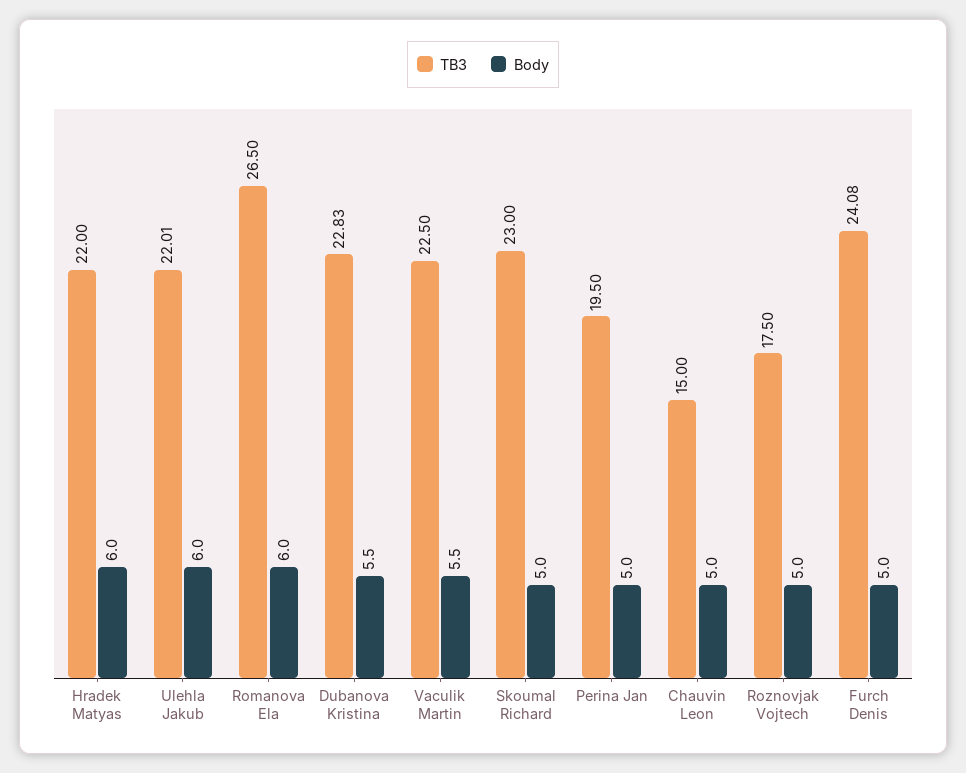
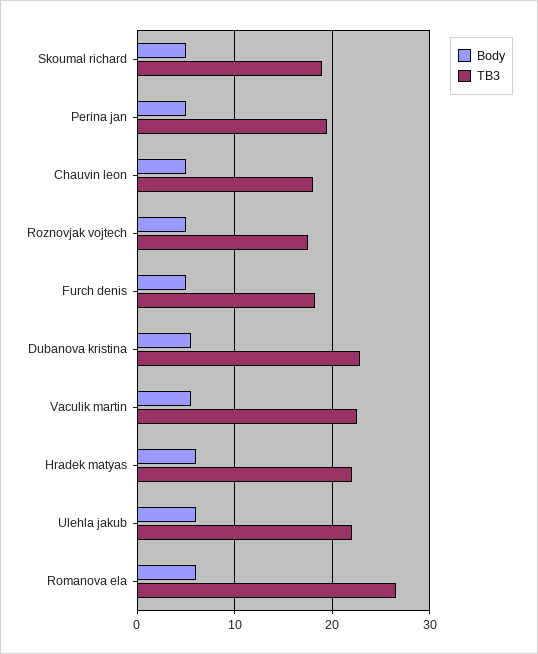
  {
    "TB3": {
      "Hradek Matyas": 22,
      "Ulehla Jakub": 22.01,
      "Romanova Ela": 26.5,
      "Dubanova Kristina": 22.83,
      "Vaculik Martin": 22.5,
-     "Skoumal Richard": 23,
+     "Skoumal Richard": 19,
      "Perina Jan": 19.5,
-     "Chauvin Leon": 15,
+     "Chauvin Leon": 18,
      "Roznovjak Vojtech": 17.5,
-     "Furch Denis": 24.08
+     "Furch Denis": 18
    },
    "Body": {
      "Hradek Matyas": 6,
      "Ulehla Jakub": 6,
      "Romanova Ela": 6,
      "Dubanova Kristina": 5.5,
      "Vaculik Martin": 5.5,
      "Skoumal Richard": 5,
      "Perina Jan": 5,
      "Chauvin Leon": 5,
      "Roznovjak Vojtech": 5,
      "Furch Denis": 5
    }
  }

